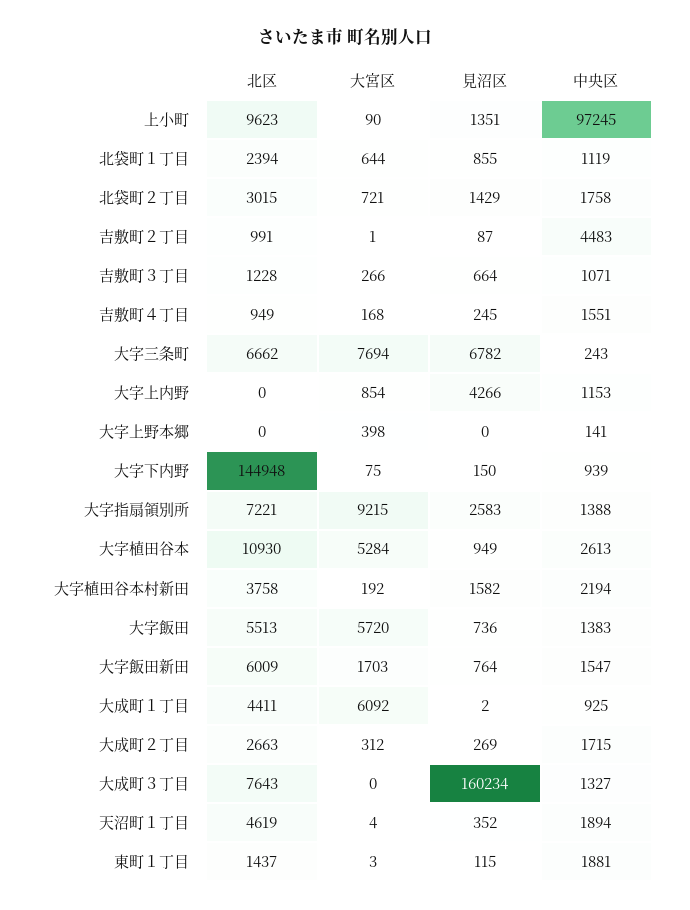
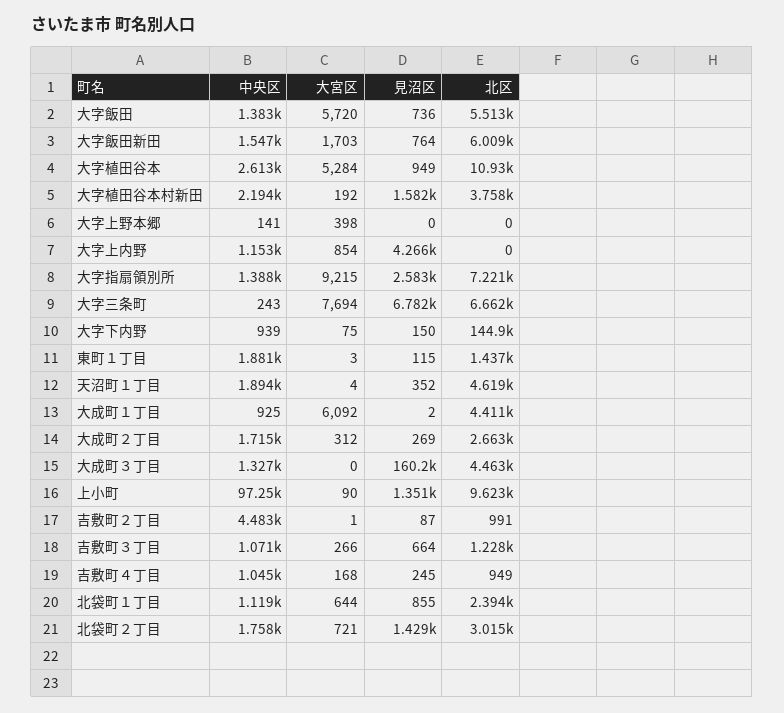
  {
    "北区": {
      "上小町": 9623,
      "北袋町１丁目": 2394,
      "北袋町２丁目": 3015,
      "吉敷町２丁目": 991,
      "吉敷町３丁目": 1228,
      "吉敷町４丁目": 949,
      "大字三条町": 6662,
      "大字上内野": 0,
      "大字上野本郷": 0,
      "大字下内野": 144948,
      "大字指扇領別所": 7221,
      "大字植田谷本": 10930,
      "大字植田谷本村新田": 3758,
      "大字飯田": 5513,
      "大字飯田新田": 6009,
      "大成町１丁目": 4411,
      "大成町２丁目": 2663,
-     "大成町３丁目": 7643,
+     "大成町３丁目": 4463,
      "天沼町１丁目": 4619,
      "東町１丁目": 1437
    },
    "大宮区": {
      "上小町": 90,
      "北袋町１丁目": 644,
      "北袋町２丁目": 721,
      "吉敷町２丁目": 1,
      "吉敷町３丁目": 266,
      "吉敷町４丁目": 168,
      "大字三条町": 7694,
      "大字上内野": 854,
      "大字上野本郷": 398,
      "大字下内野": 75,
      "大字指扇領別所": 9215,
      "大字植田谷本": 5284,
      "大字植田谷本村新田": 192,
      "大字飯田": 5720,
      "大字飯田新田": 1703,
      "大成町１丁目": 6092,
      "大成町２丁目": 312,
      "大成町３丁目": 0,
      "天沼町１丁目": 4,
      "東町１丁目": 3
    },
    "見沼区": {
      "上小町": 1351,
      "北袋町１丁目": 855,
      "北袋町２丁目": 1429,
      "吉敷町２丁目": 87,
      "吉敷町３丁目": 664,
      "吉敷町４丁目": 245,
      "大字三条町": 6782,
      "大字上内野": 4266,
      "大字上野本郷": 0,
      "大字下内野": 150,
      "大字指扇領別所": 2583,
      "大字植田谷本": 949,
      "大字植田谷本村新田": 1582,
      "大字飯田": 736,
      "大字飯田新田": 764,
      "大成町１丁目": 2,
      "大成町２丁目": 269,
      "大成町３丁目": 160234,
      "天沼町１丁目": 352,
      "東町１丁目": 115
    },
    "中央区": {
      "上小町": 97245,
      "北袋町１丁目": 1119,
      "北袋町２丁目": 1758,
      "吉敷町２丁目": 4483,
      "吉敷町３丁目": 1071,
-     "吉敷町４丁目": 1551,
+     "吉敷町４丁目": 1045,
      "大字三条町": 243,
      "大字上内野": 1153,
      "大字上野本郷": 141,
      "大字下内野": 939,
      "大字指扇領別所": 1388,
      "大字植田谷本": 2613,
      "大字植田谷本村新田": 2194,
      "大字飯田": 1383,
      "大字飯田新田": 1547,
      "大成町１丁目": 925,
      "大成町２丁目": 1715,
      "大成町３丁目": 1327,
      "天沼町１丁目": 1894,
      "東町１丁目": 1881
    }
  }

